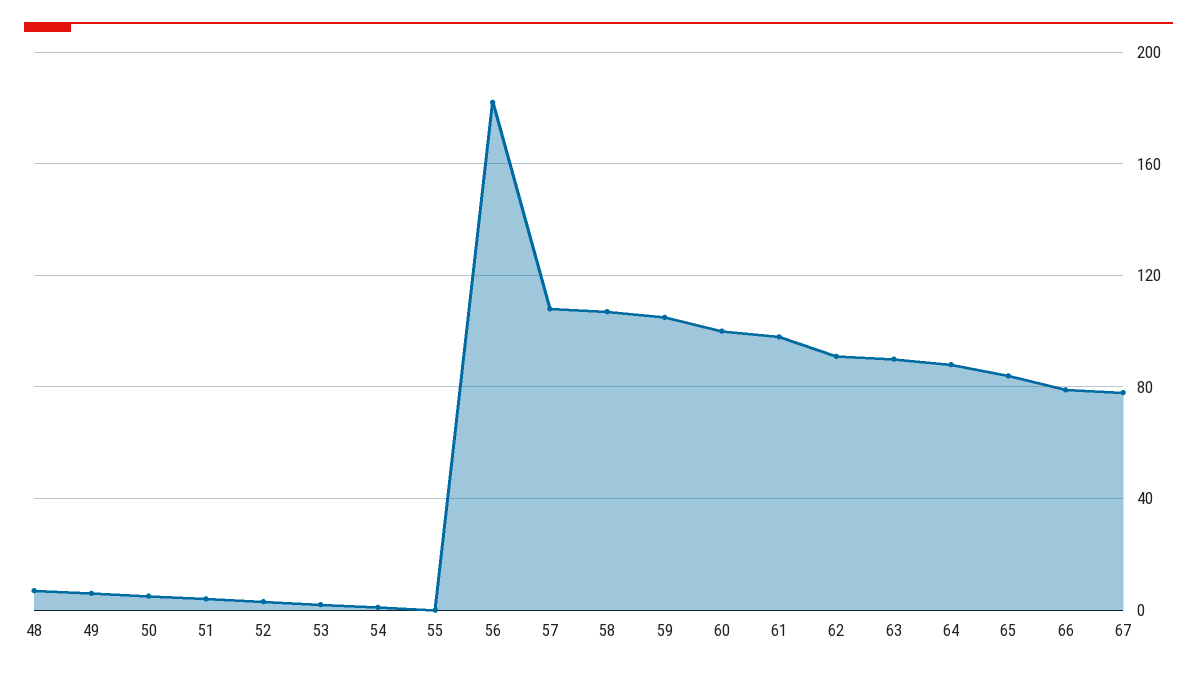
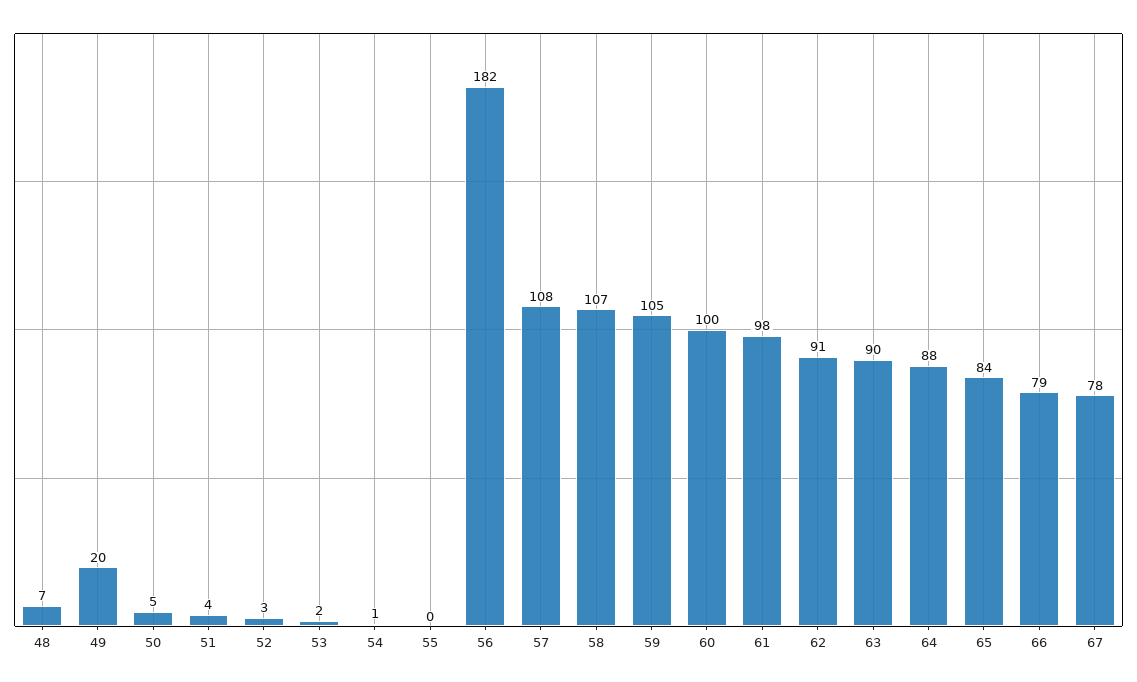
  {
    "48": 7,
-   "49": 5,
+   "49": 20,
    "50": 5,
    "51": 4,
    "52": 3,
    "53": 2,
    "54": 1,
    "55": 0,
    "56": 182,
    "57": 108,
    "58": 107,
    "59": 105,
    "60": 100,
    "61": 98,
    "62": 91,
    "63": 90,
    "64": 88,
    "65": 84,
    "66": 79,
    "67": 78
  }

